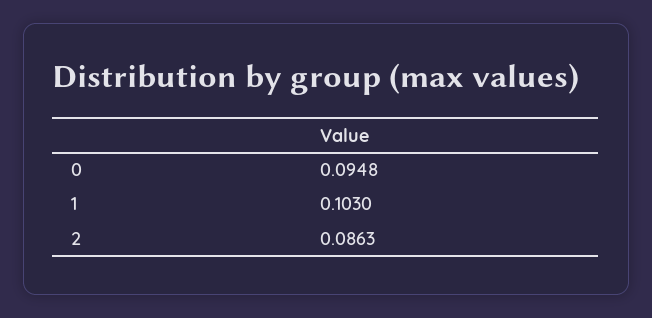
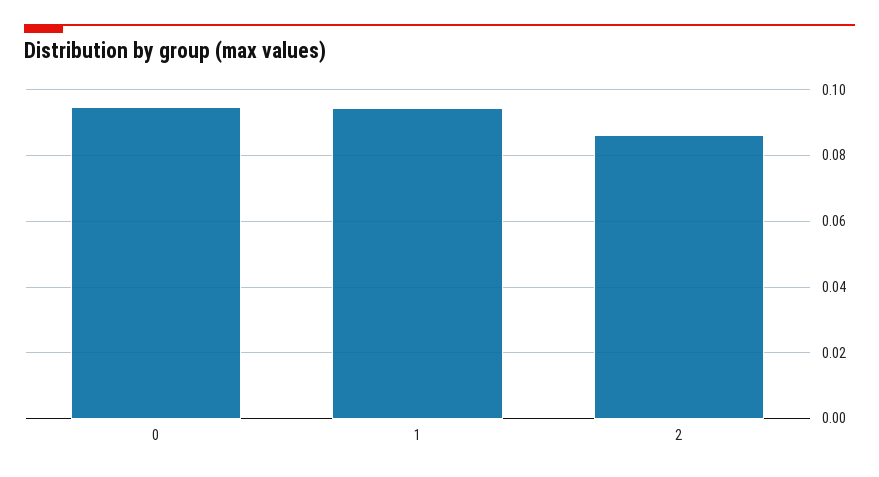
  {
    "0": 0.0948,
-   "1": 0.103,
+   "1": 0.094,
    "2": 0.0863
  }

